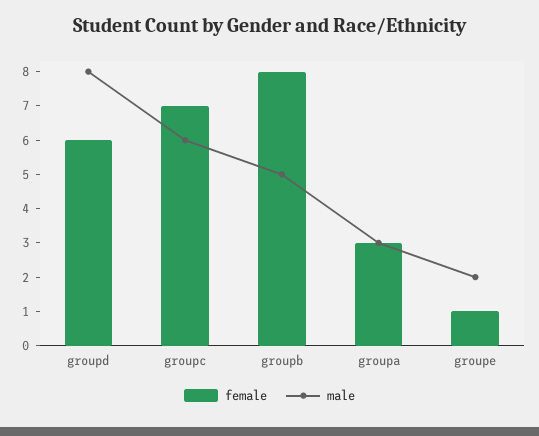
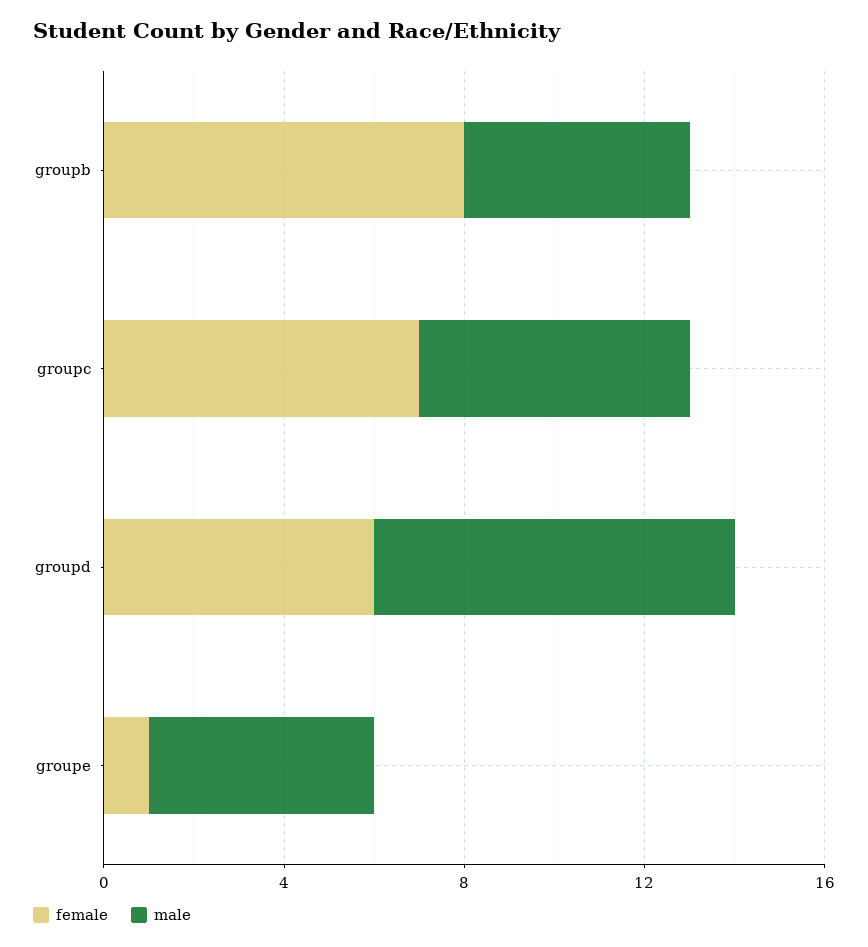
  {
    "female": {
      "groupd": 6,
      "groupc": 7,
      "groupb": 8,
-     "groupa": 3,
      "groupe": 1
    },
    "male": {
      "groupd": 8,
      "groupc": 6,
      "groupb": 5,
-     "groupa": 3,
-     "groupe": 2
+     "groupe": 5
    }
  }

